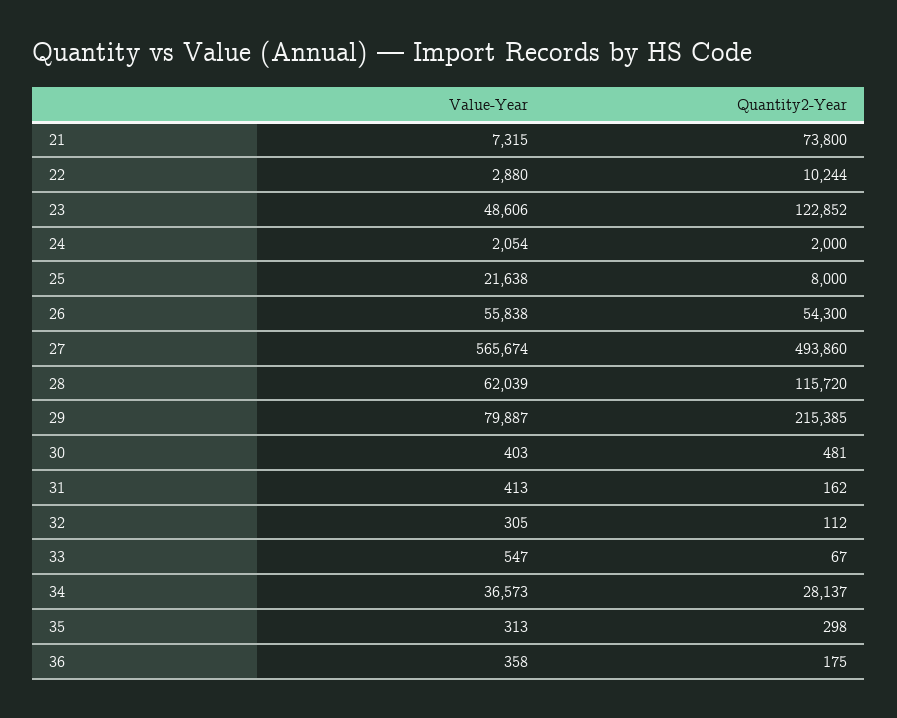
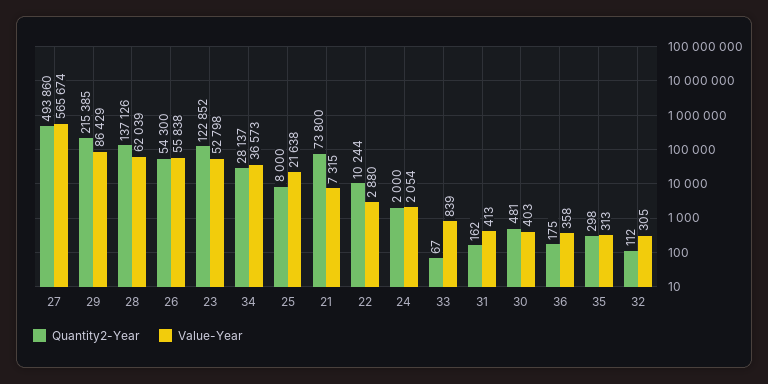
  {
    "Value-Year": {
      "21": 7315,
      "22": 2880,
-     "23": 48606,
+     "23": 52798,
      "24": 2054,
      "25": 21638,
      "26": 55838,
      "27": 565674,
      "28": 62039,
-     "29": 79887,
+     "29": 86429,
      "30": 403,
      "31": 413,
      "32": 305,
-     "33": 547,
+     "33": 839,
      "34": 36573,
      "35": 313,
      "36": 358
    },
    "Quantity2-Year": {
      "21": 73800,
      "22": 10244,
      "23": 122852,
      "24": 2000,
      "25": 8000,
      "26": 54300,
      "27": 493860,
-     "28": 115720,
+     "28": 137126,
      "29": 215385,
      "30": 481,
      "31": 162,
      "32": 112,
      "33": 67,
      "34": 28137,
      "35": 298,
      "36": 175
    }
  }

